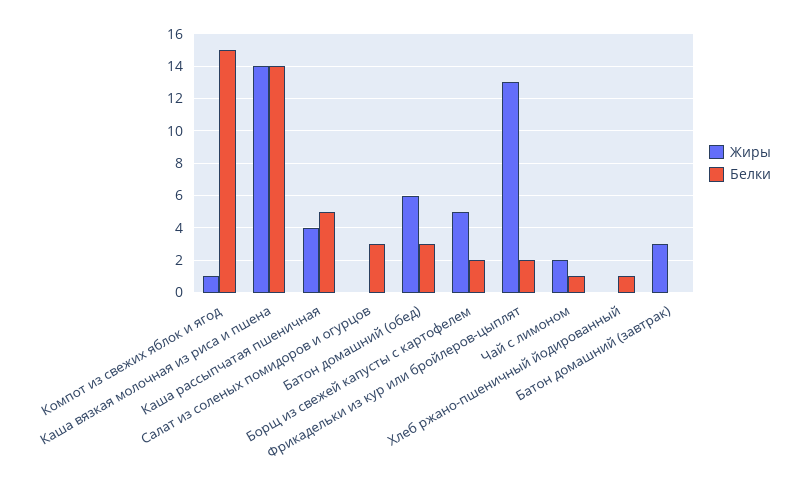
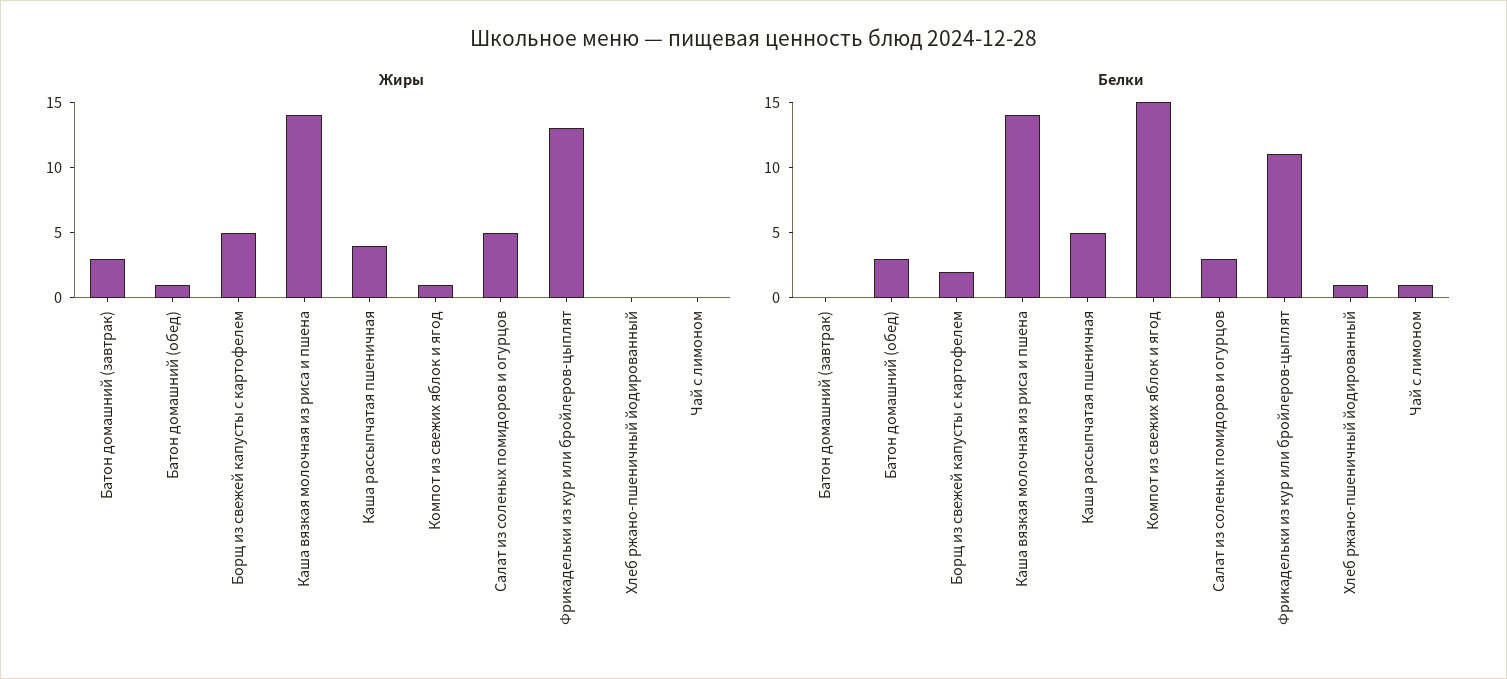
  {
    "Жиры": {
      "Компот из свежих яблок и ягод": 1,
      "Каша вязкая молочная из риса и пшена": 14,
      "Каша рассыпчатая пшеничная": 4,
-     "Салат из соленых помидоров и огурцов": 0,
+     "Салат из соленых помидоров и огурцов": 5,
-     "Батон домашний (обед)": 6,
+     "Батон домашний (обед)": 1,
      "Борщ из свежей капусты с картофелем": 5,
      "Фрикадельки из кур или бройлеров-цыплят": 13,
-     "Чай с лимоном": 2,
+     "Чай с лимоном": 0,
      "Хлеб ржано-пшеничный йодированный": 0,
      "Батон домашний (завтрак)": 3
    },
    "Белки": {
      "Компот из свежих яблок и ягод": 15,
      "Каша вязкая молочная из риса и пшена": 14,
      "Каша рассыпчатая пшеничная": 5,
      "Салат из соленых помидоров и огурцов": 3,
      "Батон домашний (обед)": 3,
      "Борщ из свежей капусты с картофелем": 2,
-     "Фрикадельки из кур или бройлеров-цыплят": 2,
+     "Фрикадельки из кур или бройлеров-цыплят": 11,
      "Чай с лимоном": 1,
      "Хлеб ржано-пшеничный йодированный": 1,
      "Батон домашний (завтрак)": 0
    }
  }

